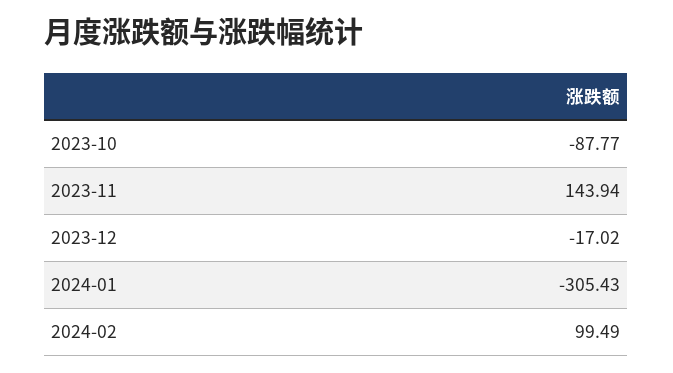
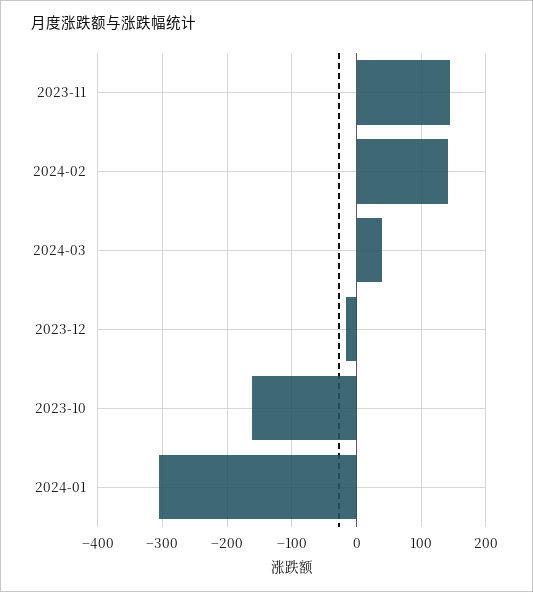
  {
-   "2023-10": -87.77,
+   "2023-10": -160,
    "2023-11": 143.94,
    "2023-12": -17.02,
    "2024-01": -305.43,
-   "2024-02": 99.49
+   "2024-02": 140,
+   "2024-03": 40
  }

